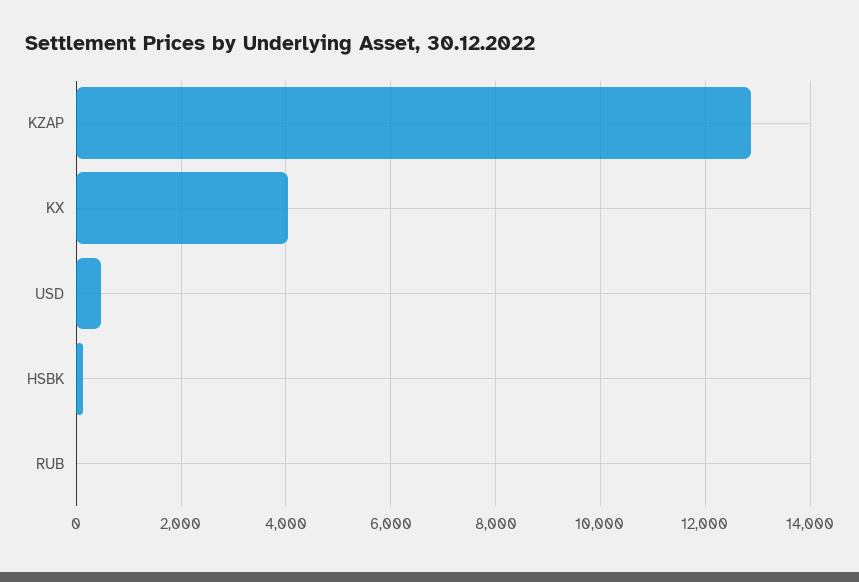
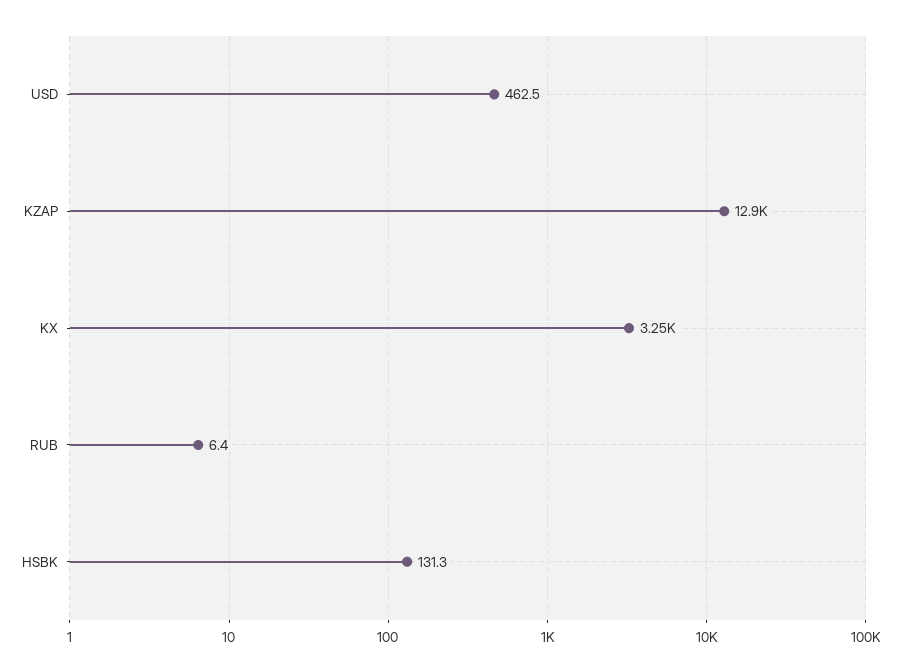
  {
    "KZAP": 12900,
-   "KX": 4000,
+   "KX": 3250,
    "USD": 462.5,
    "HSBK": 131.3,
    "RUB": 6.4
  }

